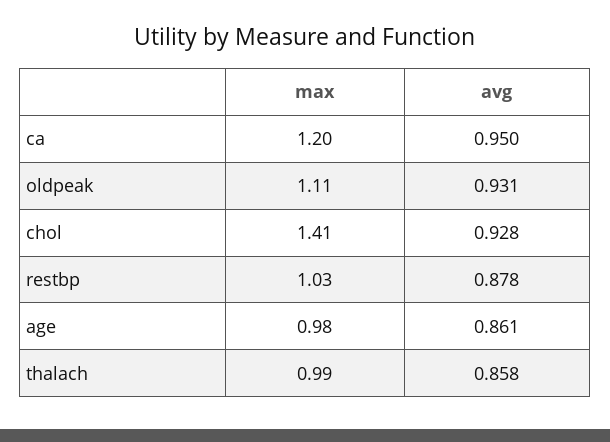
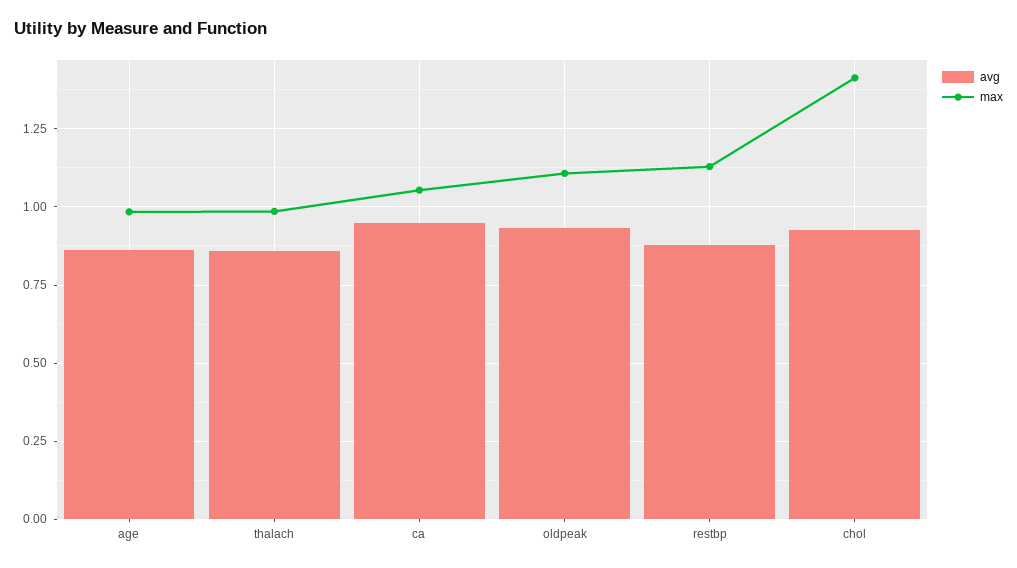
  {
    "max": {
-     "ca": 1.2,
+     "ca": 1.05,
      "oldpeak": 1.11,
      "chol": 1.41,
-     "restbp": 1.03,
+     "restbp": 1.125,
      "age": 0.98,
      "thalach": 0.99
    },
    "avg": {
      "ca": 0.95,
      "oldpeak": 0.931,
      "chol": 0.928,
      "restbp": 0.878,
      "age": 0.861,
      "thalach": 0.858
    }
  }

